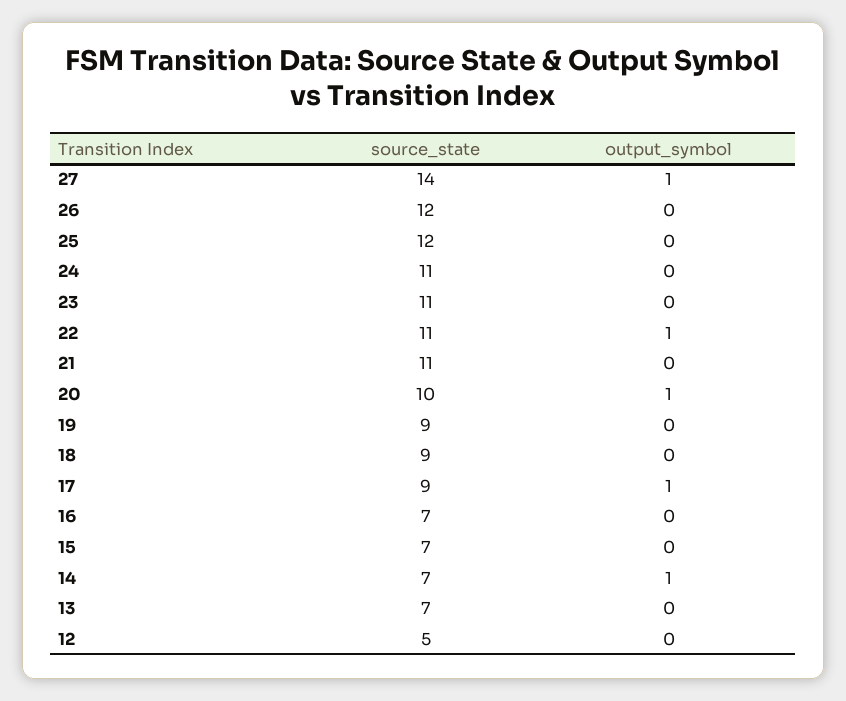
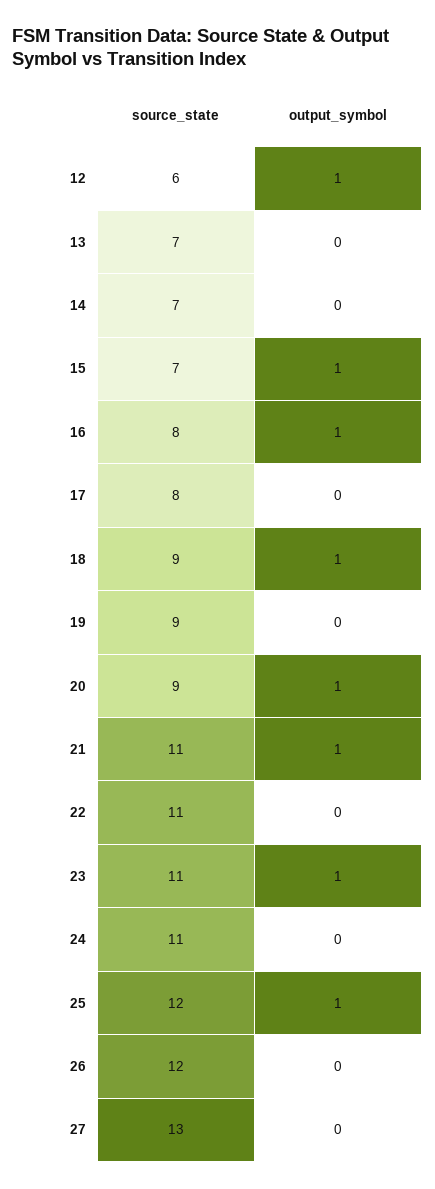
  {
    "source_state": {
-     "27": 14,
+     "27": 13,
      "26": 12,
      "25": 12,
      "24": 11,
      "23": 11,
      "22": 11,
      "21": 11,
-     "20": 10,
+     "20": 9,
      "19": 9,
      "18": 9,
-     "17": 9,
+     "17": 8,
-     "16": 7,
+     "16": 8,
      "15": 7,
      "14": 7,
      "13": 7,
-     "12": 5
+     "12": 6
    },
    "output_symbol": {
-     "27": 1,
+     "27": 0,
      "26": 0,
-     "25": 0,
+     "25": 1,
      "24": 0,
-     "23": 0,
+     "23": 1,
-     "22": 1,
+     "22": 0,
-     "21": 0,
+     "21": 1,
      "20": 1,
      "19": 0,
-     "18": 0,
+     "18": 1,
-     "17": 1,
+     "17": 0,
-     "16": 0,
+     "16": 1,
-     "15": 0,
+     "15": 1,
-     "14": 1,
+     "14": 0,
      "13": 0,
-     "12": 0
+     "12": 1
    }
  }

